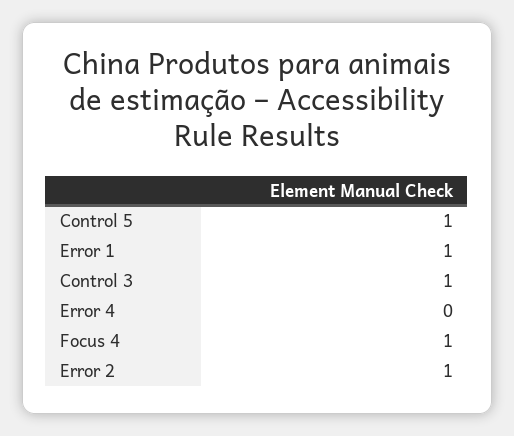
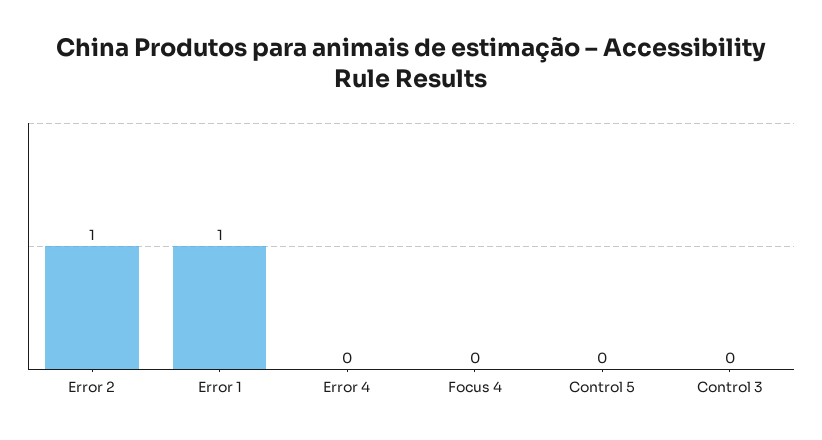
  {
-   "Control 5": 1,
+   "Control 5": 0,
    "Error 1": 1,
-   "Control 3": 1,
+   "Control 3": 0,
    "Error 4": 0,
-   "Focus 4": 1,
+   "Focus 4": 0,
    "Error 2": 1
  }

